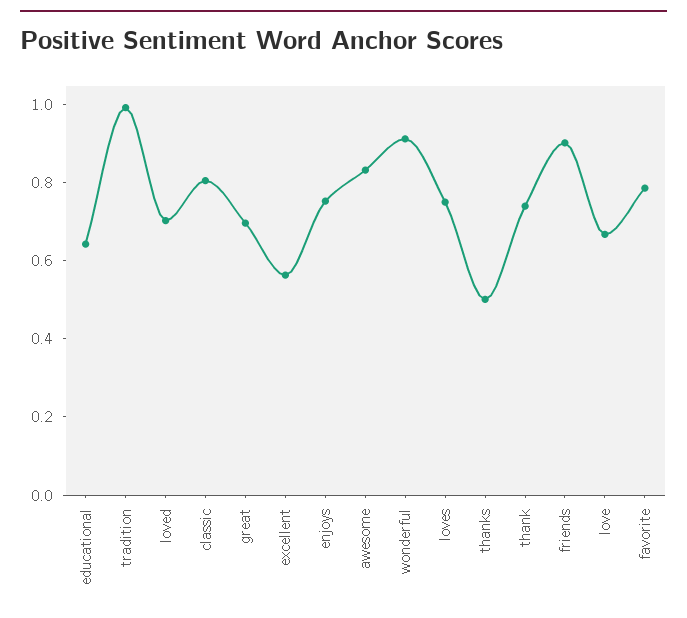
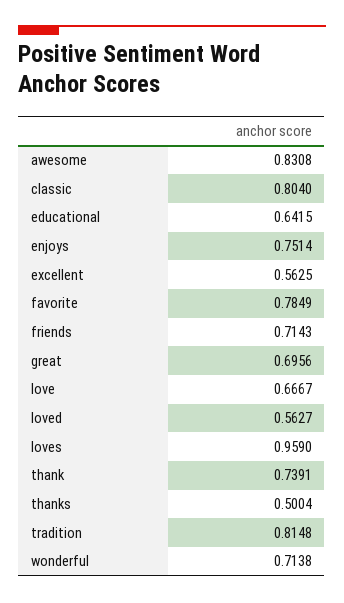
  {
    "educational": 0.6415,
-   "tradition": 1,
+   "tradition": 0.8148,
-   "loved": 0.7,
+   "loved": 0.5627,
    "classic": 0.804,
    "great": 0.6956,
    "excellent": 0.5625,
    "enjoys": 0.7514,
    "awesome": 0.8308,
-   "wonderful": 0.9,
+   "wonderful": 0.7138,
-   "loves": 0.75,
+   "loves": 0.959,
    "thanks": 0.5004,
    "thank": 0.7391,
-   "friends": 0.9,
+   "friends": 0.7143,
    "love": 0.6667,
    "favorite": 0.7849
  }

